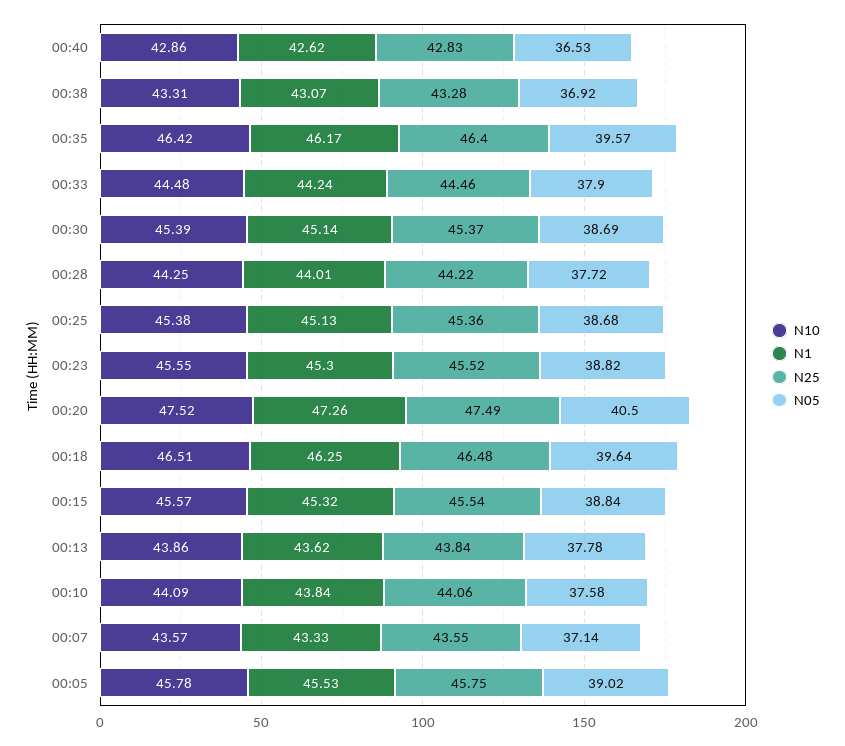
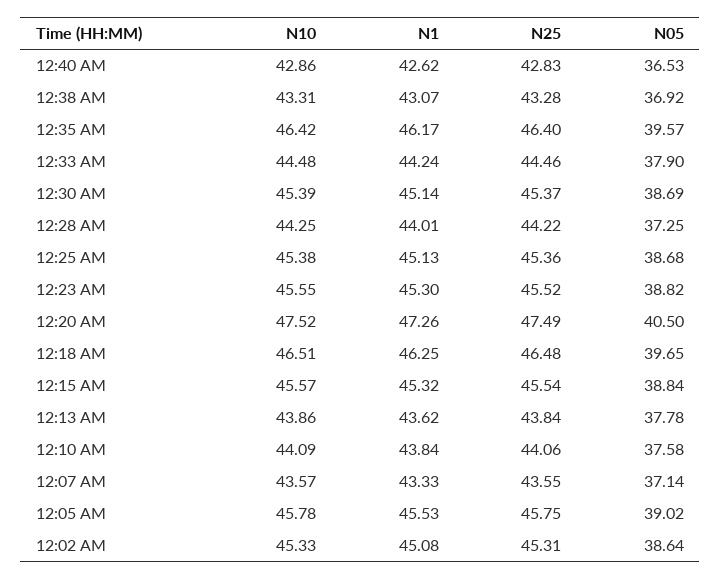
  {
    "N10": {
      "00:40": 42.86,
      "00:38": 43.31,
      "00:35": 46.42,
      "00:33": 44.48,
      "00:30": 45.39,
      "00:28": 44.25,
      "00:25": 45.38,
      "00:23": 45.55,
      "00:20": 47.52,
      "00:18": 46.51,
      "00:15": 45.57,
      "00:13": 43.86,
      "00:10": 44.09,
      "00:07": 43.57,
-     "00:05": 45.78
+     "00:05": 45.78,
+     "12:02 AM": 45.33
    },
    "N1": {
      "00:40": 42.62,
      "00:38": 43.07,
      "00:35": 46.17,
      "00:33": 44.24,
      "00:30": 45.14,
      "00:28": 44.01,
      "00:25": 45.13,
      "00:23": 45.3,
      "00:20": 47.26,
      "00:18": 46.25,
      "00:15": 45.32,
      "00:13": 43.62,
      "00:10": 43.84,
      "00:07": 43.33,
-     "00:05": 45.53
+     "00:05": 45.53,
+     "12:02 AM": 45.08
    },
    "N25": {
      "00:40": 42.83,
      "00:38": 43.28,
      "00:35": 46.4,
      "00:33": 44.46,
      "00:30": 45.37,
      "00:28": 44.22,
      "00:25": 45.36,
      "00:23": 45.52,
      "00:20": 47.49,
      "00:18": 46.48,
      "00:15": 45.54,
      "00:13": 43.84,
      "00:10": 44.06,
      "00:07": 43.55,
-     "00:05": 45.75
+     "00:05": 45.75,
+     "12:02 AM": 45.31
    },
    "N05": {
      "00:40": 36.53,
      "00:38": 36.92,
      "00:35": 39.57,
      "00:33": 37.9,
      "00:30": 38.69,
-     "00:28": 37.72,
+     "00:28": 37.25,
      "00:25": 38.68,
      "00:23": 38.82,
      "00:20": 40.5,
-     "00:18": 39.64,
+     "00:18": 39.65,
      "00:15": 38.84,
      "00:13": 37.78,
      "00:10": 37.58,
      "00:07": 37.14,
-     "00:05": 39.02
+     "00:05": 39.02,
+     "12:02 AM": 38.64
    }
  }

